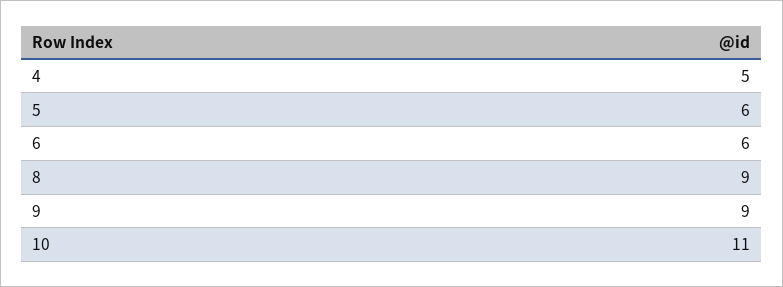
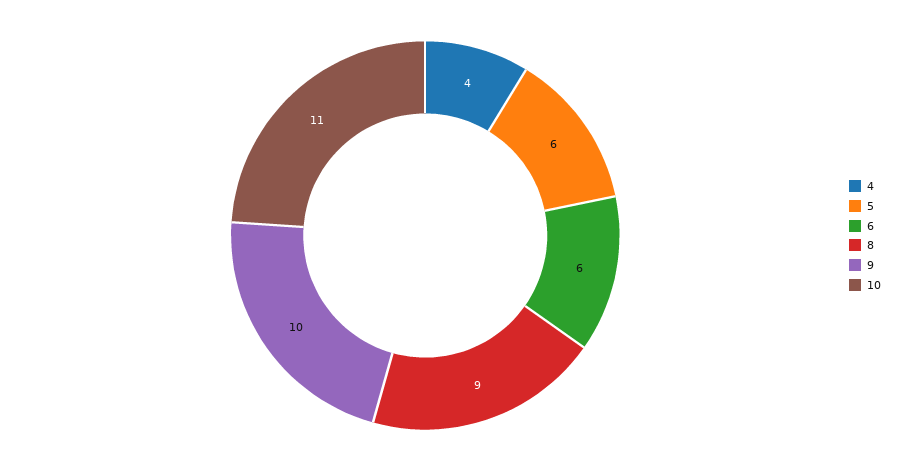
  {
-   "4": 5,
+   "4": 4,
    "5": 6,
    "6": 6,
    "8": 9,
-   "9": 9,
+   "9": 10,
    "10": 11
  }

